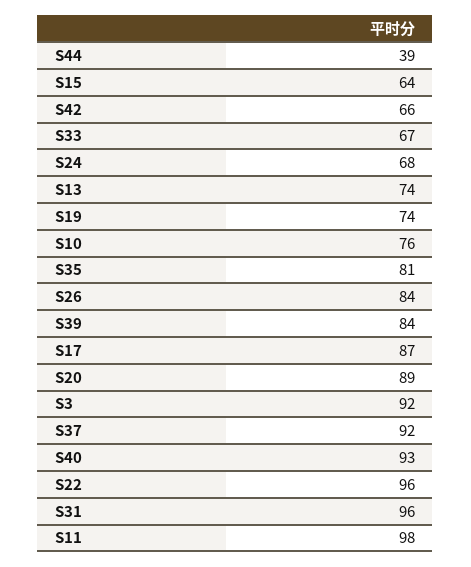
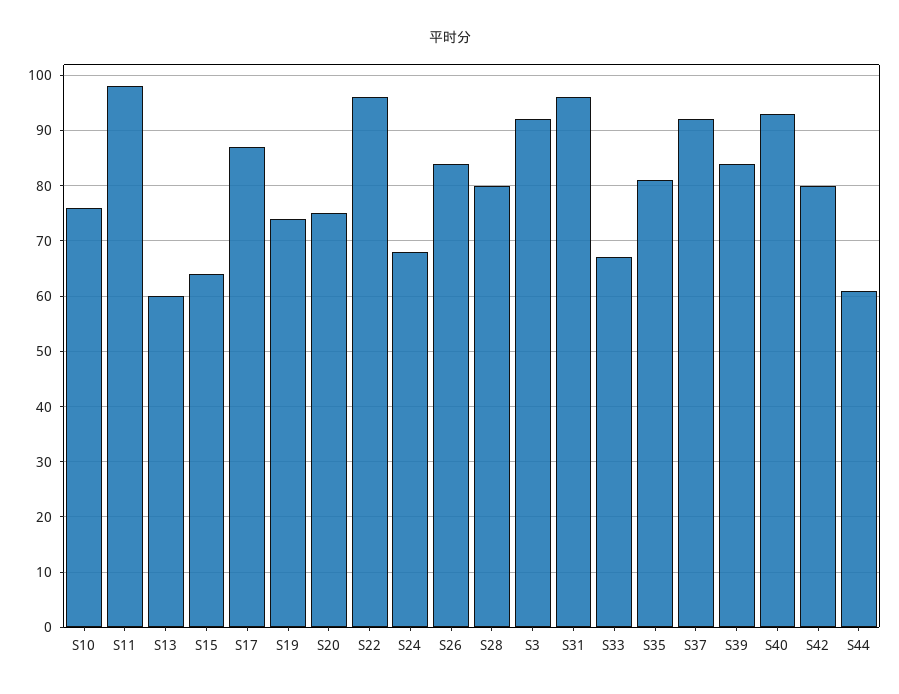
  {
-   "S44": 39,
+   "S44": 60,
    "S15": 64,
-   "S42": 66,
+   "S42": 80,
    "S33": 67,
    "S24": 68,
-   "S13": 74,
+   "S13": 60,
    "S19": 74,
    "S10": 76,
    "S35": 81,
    "S26": 84,
    "S39": 84,
    "S17": 87,
-   "S20": 89,
+   "S20": 75,
    "S3": 92,
    "S37": 92,
    "S40": 93,
    "S22": 96,
    "S31": 96,
-   "S11": 98
+   "S11": 98,
+   "S28": 80
  }

